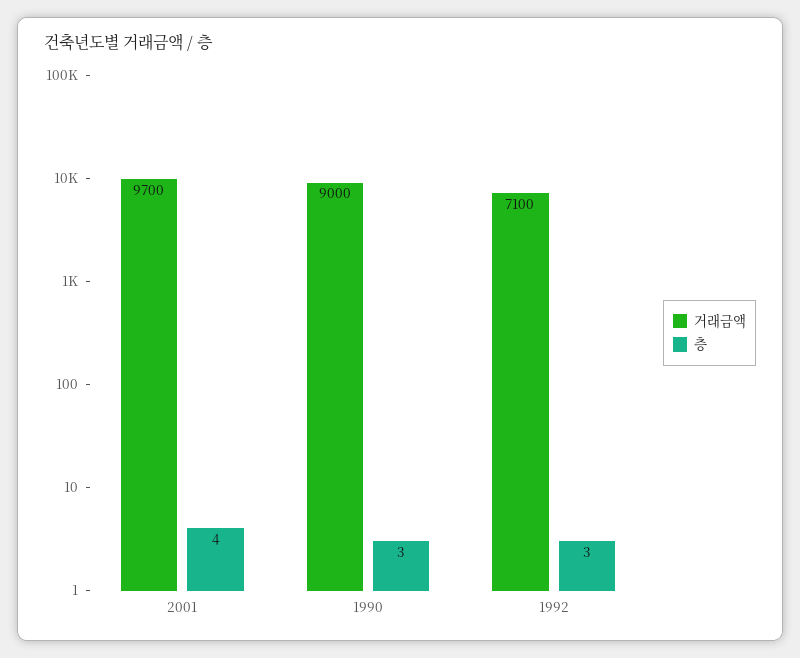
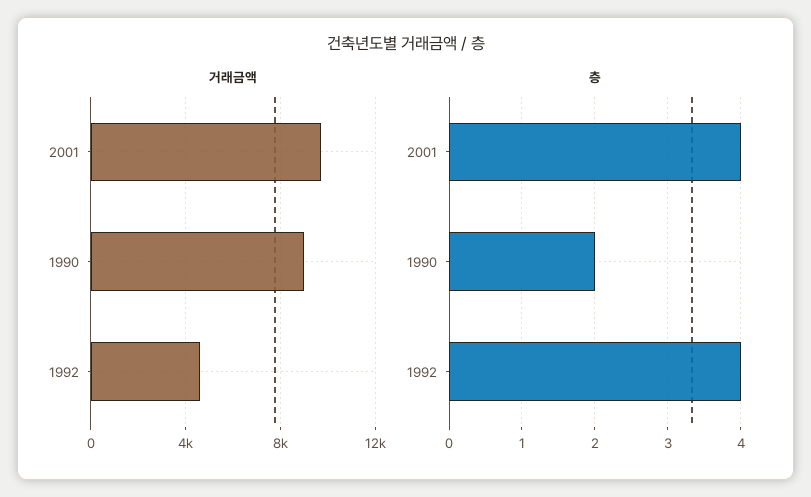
  {
    "거래금액": {
      "2001": 9700,
      "1990": 9000,
-     "1992": 7100
+     "1992": 4500
    },
    "층": {
      "2001": 4,
-     "1990": 3,
+     "1990": 2,
-     "1992": 3
+     "1992": 4
    }
  }

